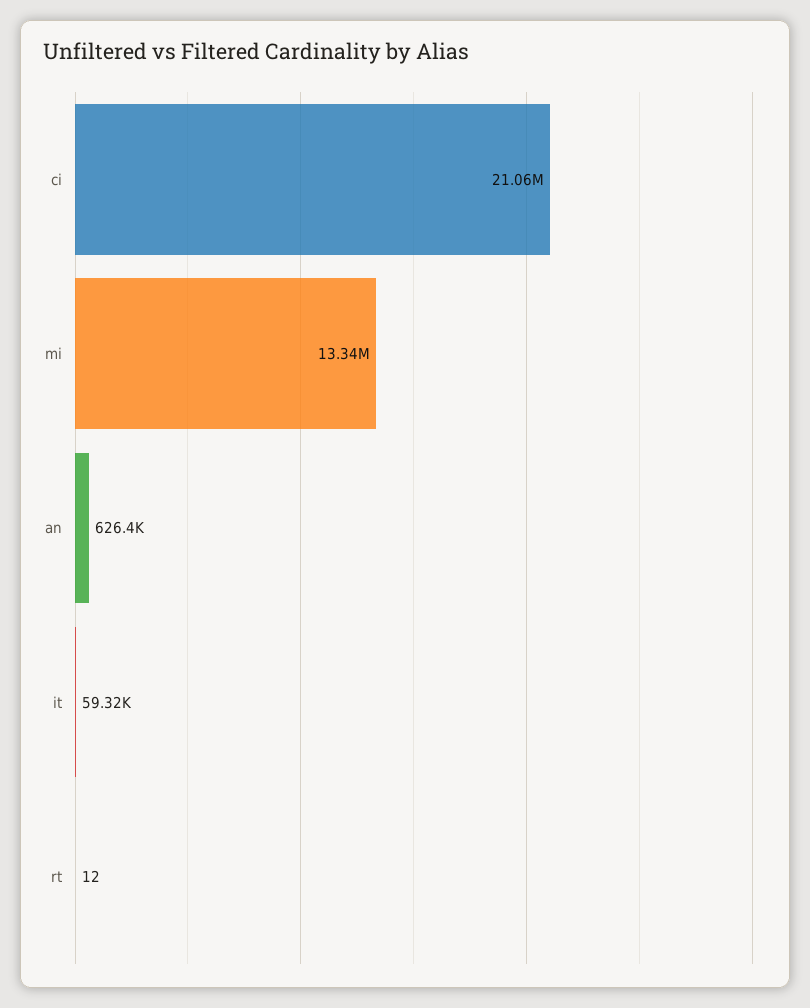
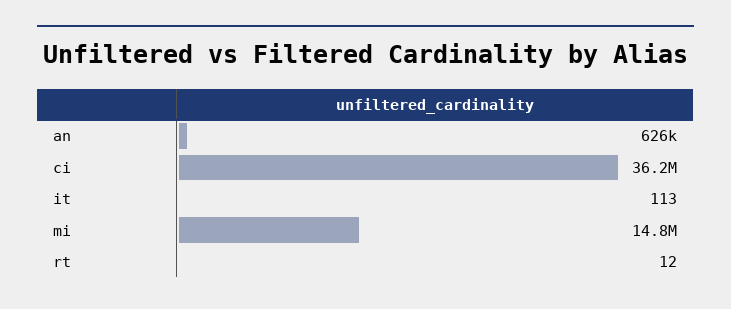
  {
-   "ci": 21060000,
+   "ci": 36200000,
-   "mi": 13340000,
+   "mi": 14800000,
    "an": 626400,
-   "it": 59320,
+   "it": 113,
    "rt": 12
  }

